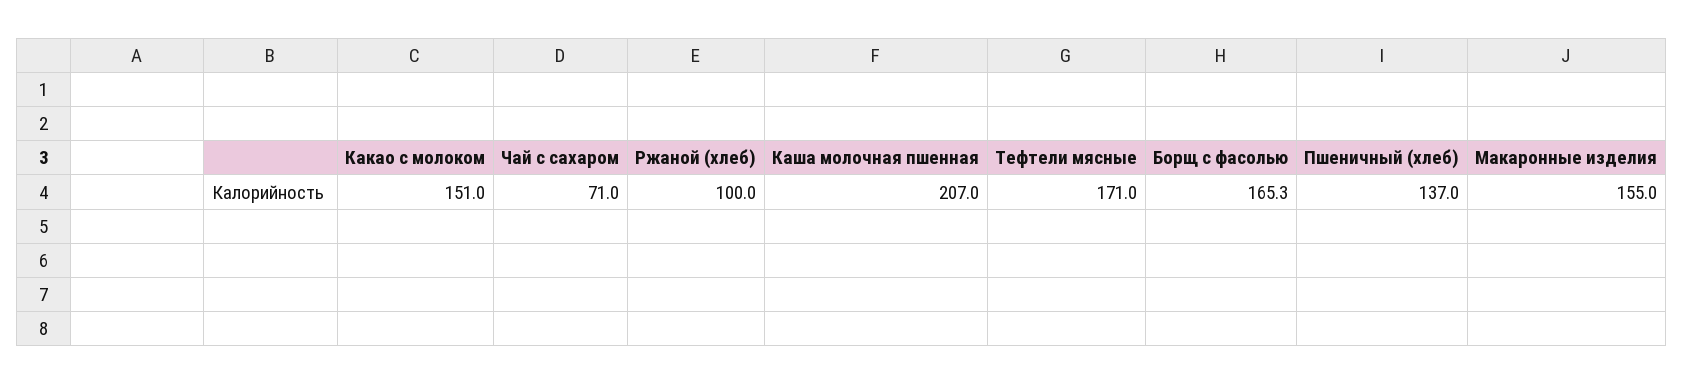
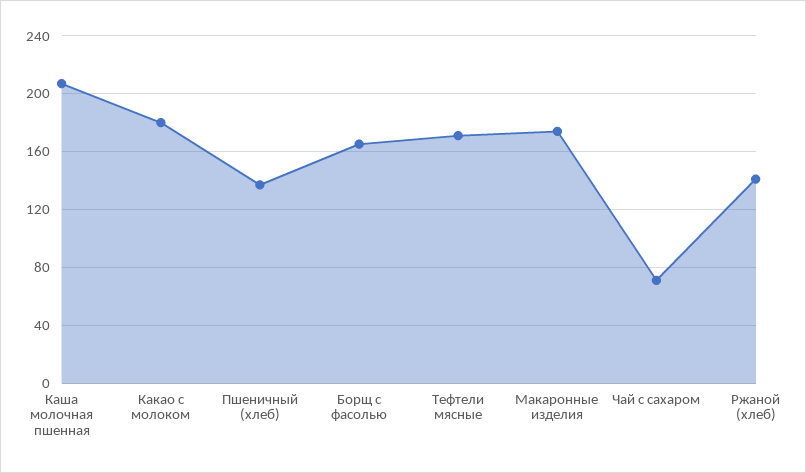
  {
-   "Какао с молоком": 151,
+   "Какао с молоком": 180,
    "Чай с сахаром": 71,
-   "Ржаной (хлеб)": 100,
+   "Ржаной (хлеб)": 140,
    "Каша молочная пшенная": 207,
    "Тефтели мясные": 171,
    "Борщ с фасолью": 165.3,
    "Пшеничный (хлеб)": 137,
-   "Макаронные изделия": 155
+   "Макаронные изделия": 175
  }

